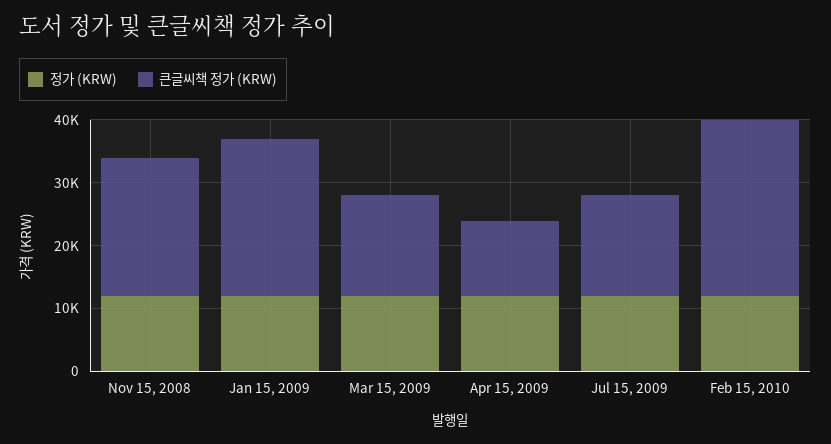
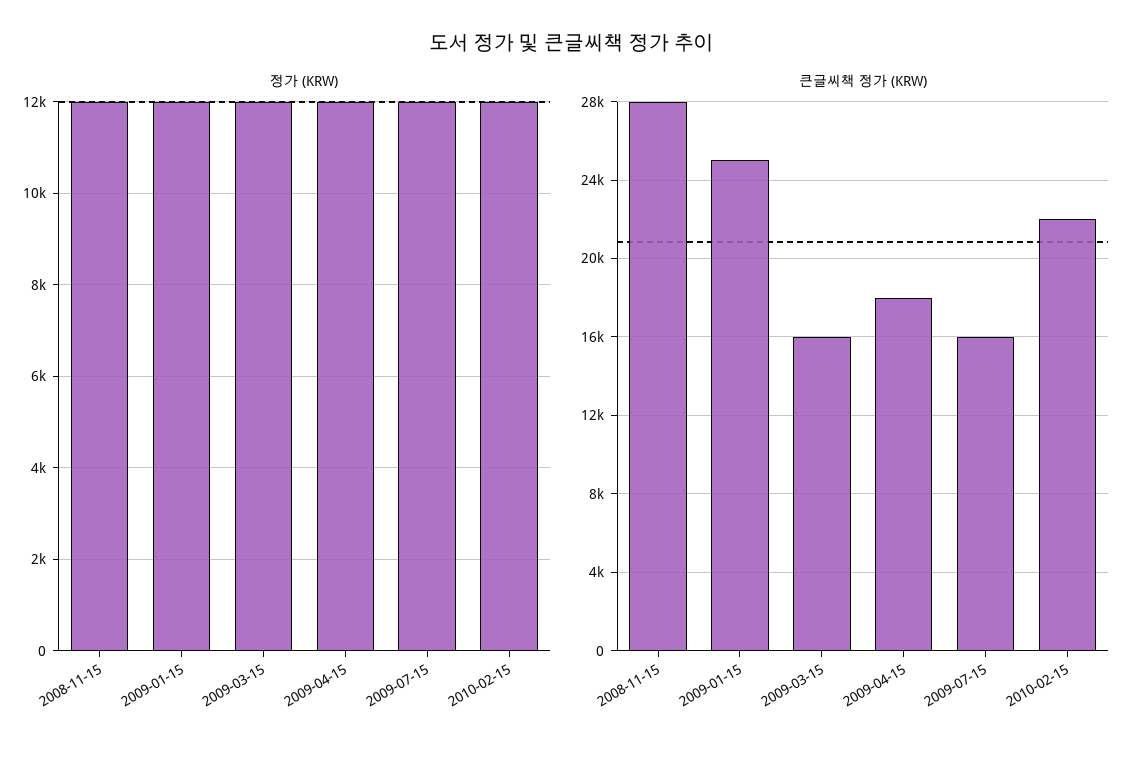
  {
    "정가 (KRW)": {
      "Nov 15, 2008": 12000,
      "Jan 15, 2009": 12000,
      "Mar 15, 2009": 12000,
      "Apr 15, 2009": 12000,
      "Jul 15, 2009": 12000,
      "Feb 15, 2010": 12000
    },
    "큰글씨책 정가 (KRW)": {
-     "Nov 15, 2008": 22000,
+     "Nov 15, 2008": 28000,
      "Jan 15, 2009": 25000,
      "Mar 15, 2009": 16000,
-     "Apr 15, 2009": 12000,
+     "Apr 15, 2009": 18000,
      "Jul 15, 2009": 16000,
-     "Feb 15, 2010": 28000
+     "Feb 15, 2010": 22000
    }
  }

